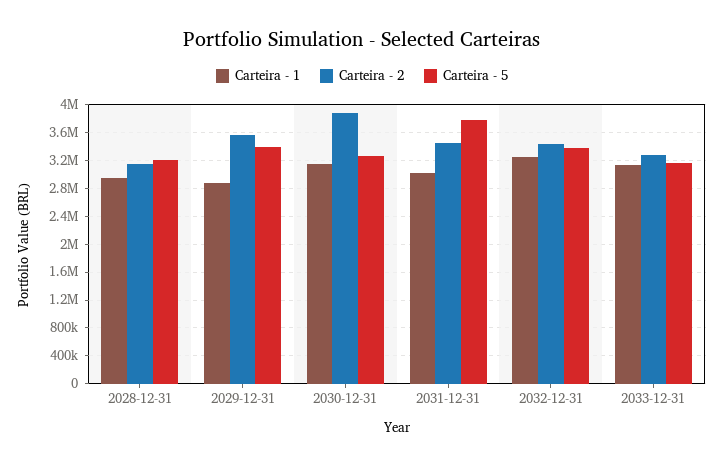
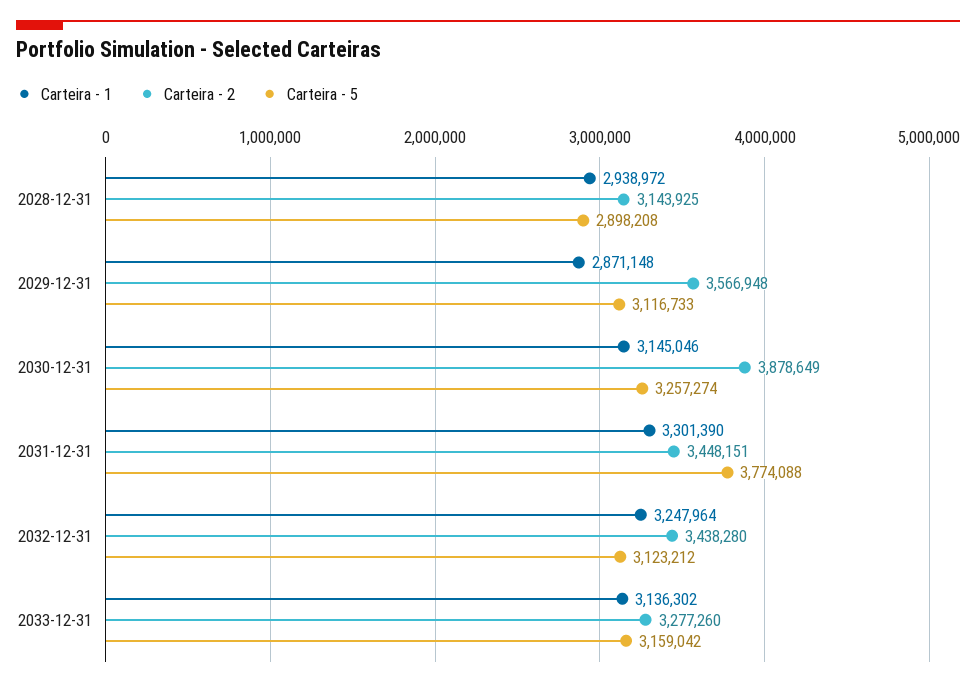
  {
    "Carteira - 1": {
      "2028-12-31": 2938972,
      "2029-12-31": 2871148,
      "2030-12-31": 3145046,
-     "2031-12-31": 3000000,
+     "2031-12-31": 3301390,
      "2032-12-31": 3247964,
      "2033-12-31": 3136302
    },
    "Carteira - 2": {
      "2028-12-31": 3143925,
      "2029-12-31": 3566948,
      "2030-12-31": 3878649,
      "2031-12-31": 3448151,
      "2032-12-31": 3438280,
      "2033-12-31": 3277260
    },
    "Carteira - 5": {
-     "2028-12-31": 3200000,
+     "2028-12-31": 2898208,
-     "2029-12-31": 3400000,
+     "2029-12-31": 3116733,
      "2030-12-31": 3257274,
      "2031-12-31": 3774088,
-     "2032-12-31": 3400000,
+     "2032-12-31": 3123212,
      "2033-12-31": 3159042
    }
  }

